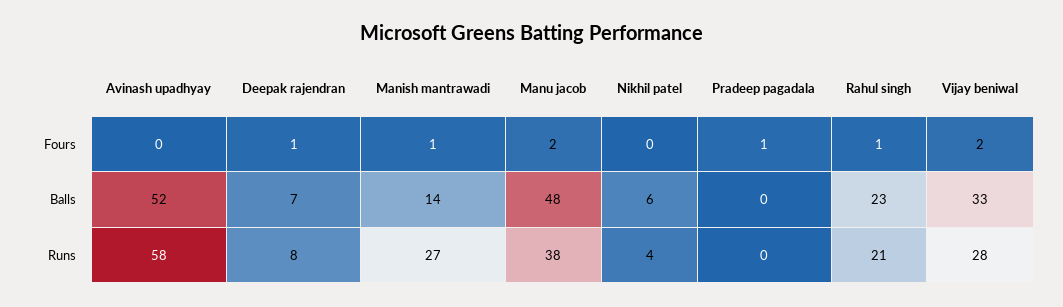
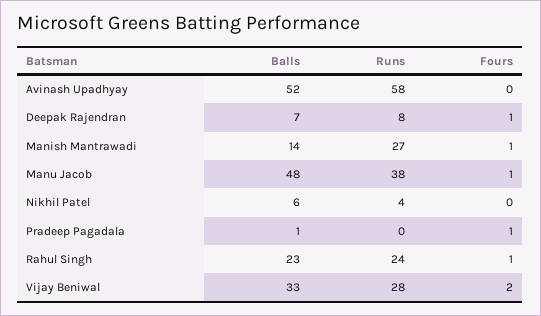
  {
    "Avinash upadhyay": {
      "Fours": 0,
      "Balls": 52,
      "Runs": 58
    },
    "Deepak rajendran": {
      "Fours": 1,
      "Balls": 7,
      "Runs": 8
    },
    "Manish mantrawadi": {
      "Fours": 1,
      "Balls": 14,
      "Runs": 27
    },
    "Manu jacob": {
-     "Fours": 2,
+     "Fours": 1,
      "Balls": 48,
      "Runs": 38
    },
    "Nikhil patel": {
      "Fours": 0,
      "Balls": 6,
      "Runs": 4
    },
    "Pradeep pagadala": {
      "Fours": 1,
-     "Balls": 0,
+     "Balls": 1,
      "Runs": 0
    },
    "Rahul singh": {
      "Fours": 1,
      "Balls": 23,
-     "Runs": 21
+     "Runs": 24
    },
    "Vijay beniwal": {
      "Fours": 2,
      "Balls": 33,
      "Runs": 28
    }
  }

